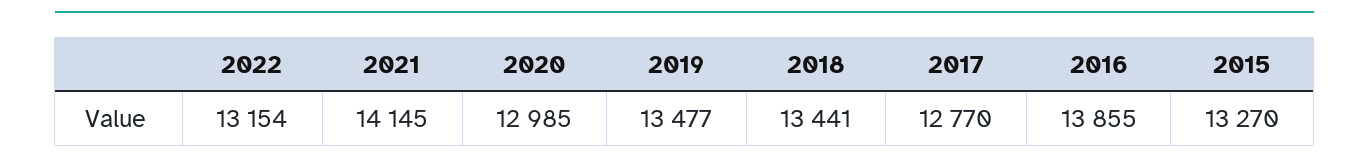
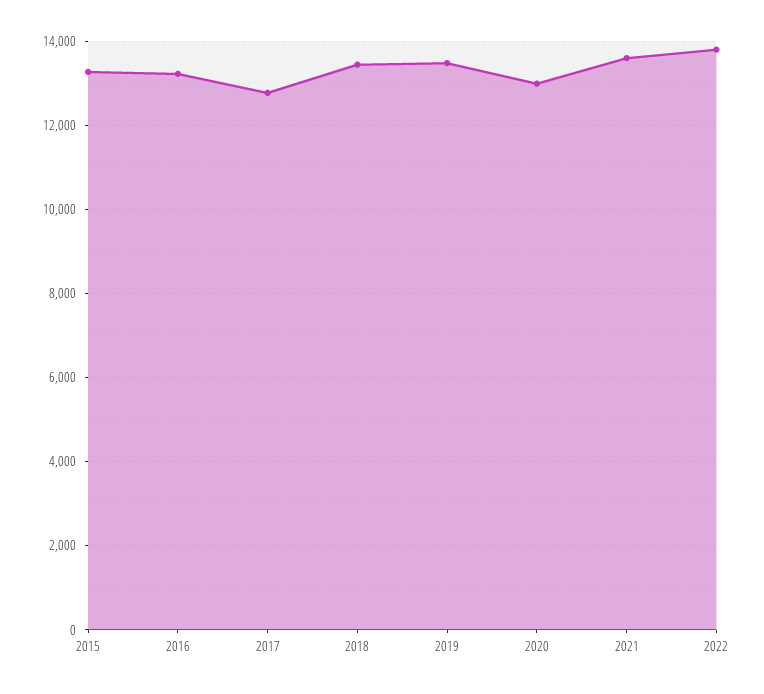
  {
-   "2022": 13154,
+   "2022": 13800,
-   "2021": 14145,
+   "2021": 13600,
    "2020": 12985,
    "2019": 13477,
    "2018": 13441,
    "2017": 12770,
-   "2016": 13855,
+   "2016": 13200,
    "2015": 13270
  }

